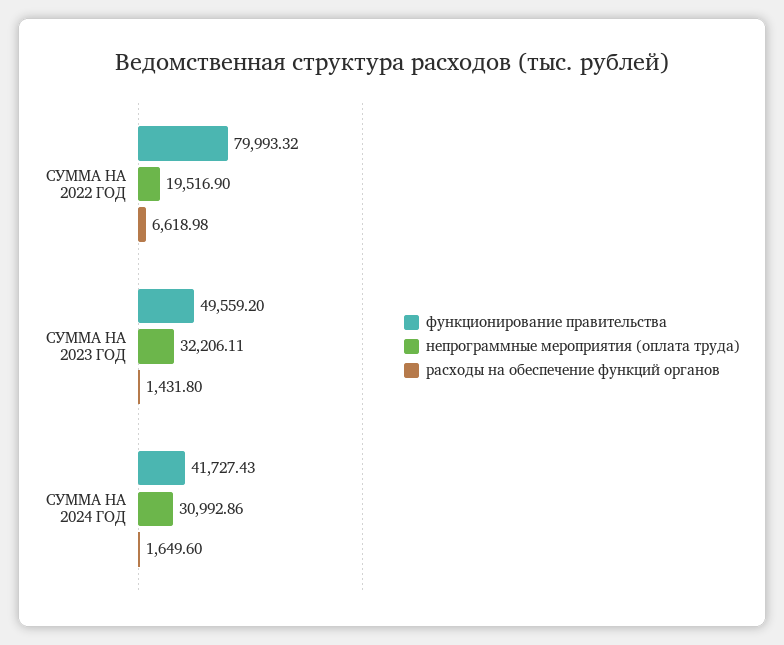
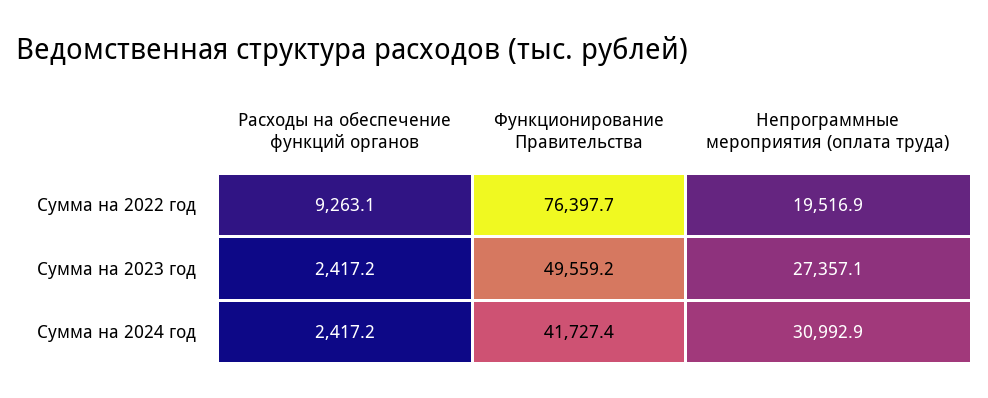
  {
    "функционирование правительства": {
-     "СУММА НА 2022 ГОД": 79993.32,
+     "СУММА НА 2022 ГОД": 76397.7,
      "СУММА НА 2023 ГОД": 49559.2,
      "СУММА НА 2024 ГОД": 41727.43
    },
    "непрограммные мероприятия (оплата труда)": {
      "СУММА НА 2022 ГОД": 19516.9,
-     "СУММА НА 2023 ГОД": 32206.11,
+     "СУММА НА 2023 ГОД": 27357.1,
      "СУММА НА 2024 ГОД": 30992.86
    },
    "расходы на обеспечение функций органов": {
-     "СУММА НА 2022 ГОД": 6618.98,
+     "СУММА НА 2022 ГОД": 9263.1,
-     "СУММА НА 2023 ГОД": 1431.8,
+     "СУММА НА 2023 ГОД": 2417.2,
-     "СУММА НА 2024 ГОД": 1649.6
+     "СУММА НА 2024 ГОД": 2417.2
    }
  }

